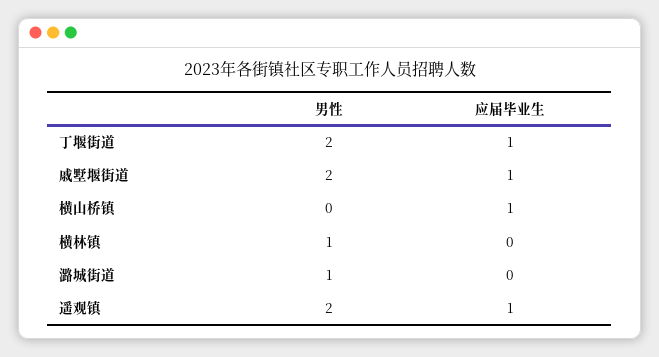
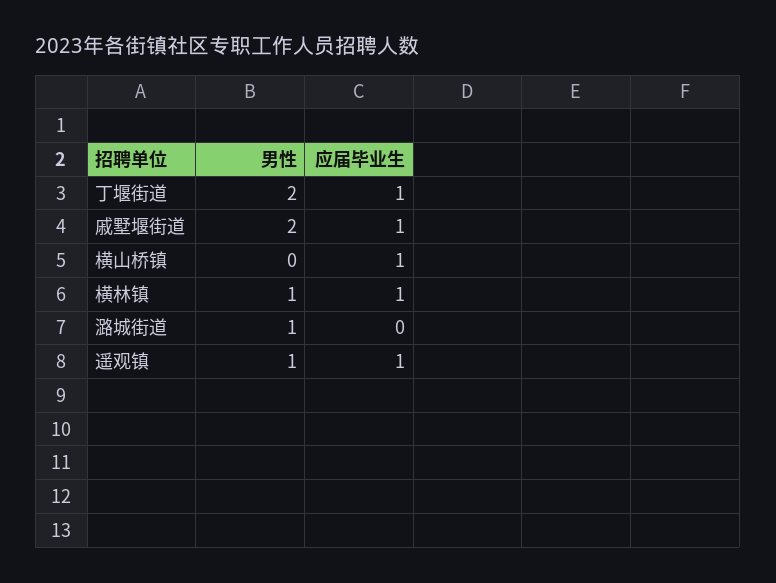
  {
    "男性": {
      "丁堰街道": 2,
      "戚墅堰街道": 2,
      "横山桥镇": 0,
      "横林镇": 1,
      "潞城街道": 1,
-     "遥观镇": 2
+     "遥观镇": 1
    },
    "应届毕业生": {
      "丁堰街道": 1,
      "戚墅堰街道": 1,
      "横山桥镇": 1,
-     "横林镇": 0,
+     "横林镇": 1,
      "潞城街道": 0,
      "遥观镇": 1
    }
  }

